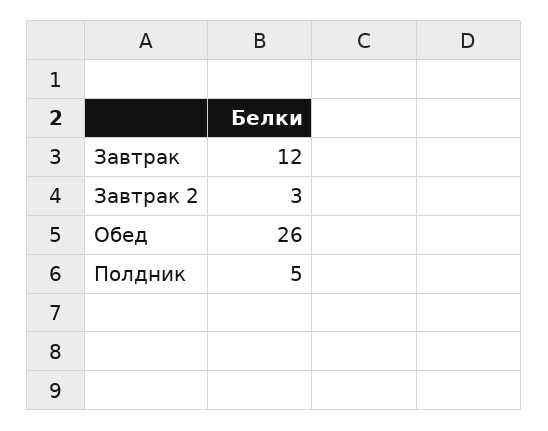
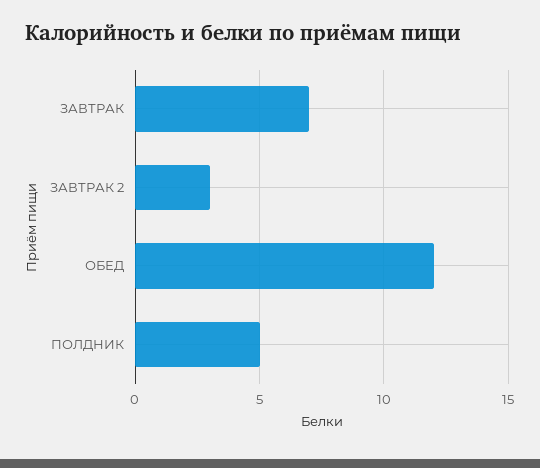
  {
-   "Завтрак": 12,
+   "Завтрак": 7,
    "Завтрак 2": 3,
-   "Обед": 26,
+   "Обед": 12,
    "Полдник": 5
  }

